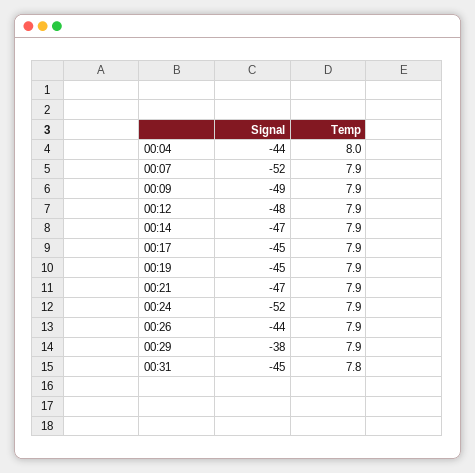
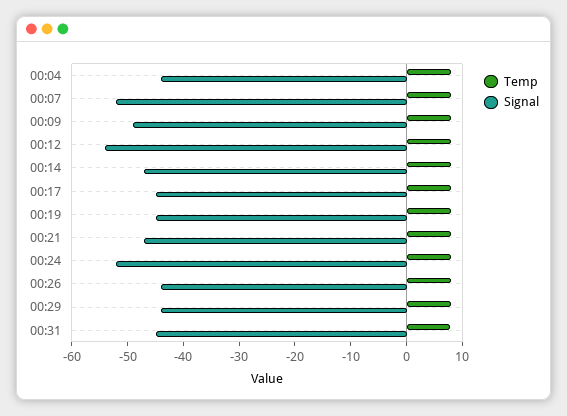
  {
    "Signal": {
      "00:04": -44,
      "00:07": -52,
      "00:09": -49,
-     "00:12": -48,
+     "00:12": -54,
      "00:14": -47,
      "00:17": -45,
      "00:19": -45,
      "00:21": -47,
      "00:24": -52,
      "00:26": -44,
-     "00:29": -38,
+     "00:29": -44,
      "00:31": -45
    },
    "Temp": {
      "00:04": 8,
      "00:07": 7.9,
      "00:09": 7.9,
      "00:12": 7.9,
      "00:14": 7.9,
      "00:17": 7.9,
      "00:19": 7.9,
      "00:21": 7.9,
      "00:24": 7.9,
      "00:26": 7.9,
      "00:29": 7.9,
      "00:31": 7.8
    }
  }

